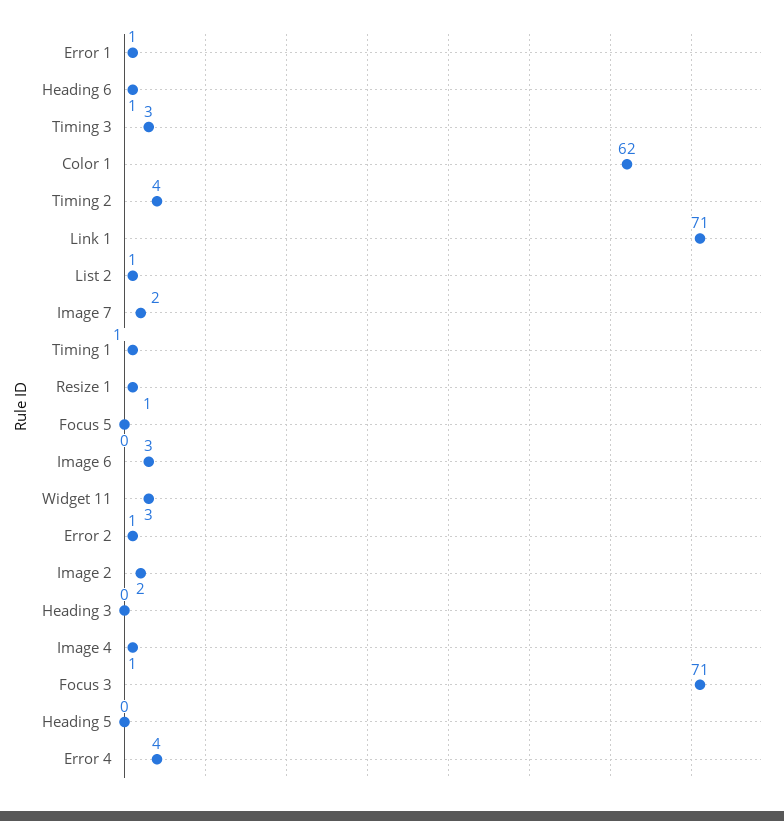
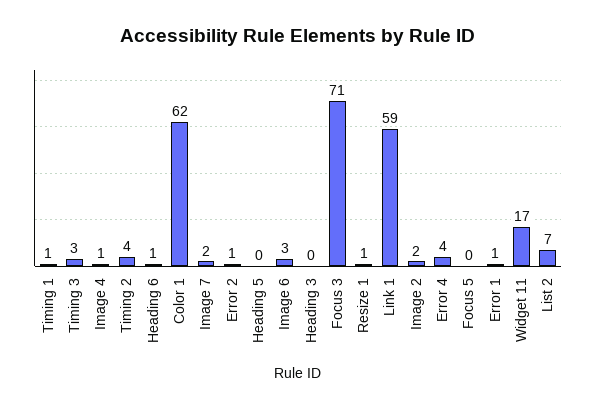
  {
    "Error 1": 1,
    "Heading 6": 1,
    "Timing 3": 3,
    "Color 1": 62,
    "Timing 2": 4,
-   "Link 1": 71,
+   "Link 1": 59,
-   "List 2": 1,
+   "List 2": 7,
    "Image 7": 2,
    "Timing 1": 1,
    "Resize 1": 1,
    "Focus 5": 0,
    "Image 6": 3,
-   "Widget 11": 3,
+   "Widget 11": 17,
    "Error 2": 1,
    "Image 2": 2,
    "Heading 3": 0,
    "Image 4": 1,
    "Focus 3": 71,
    "Heading 5": 0,
    "Error 4": 4
  }

